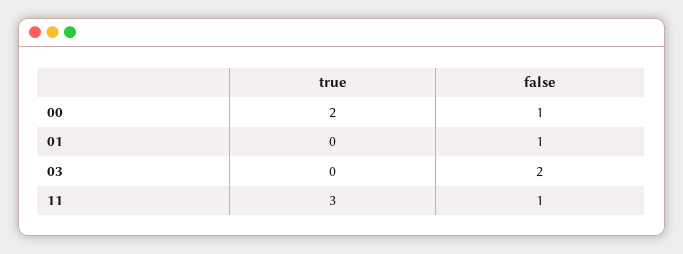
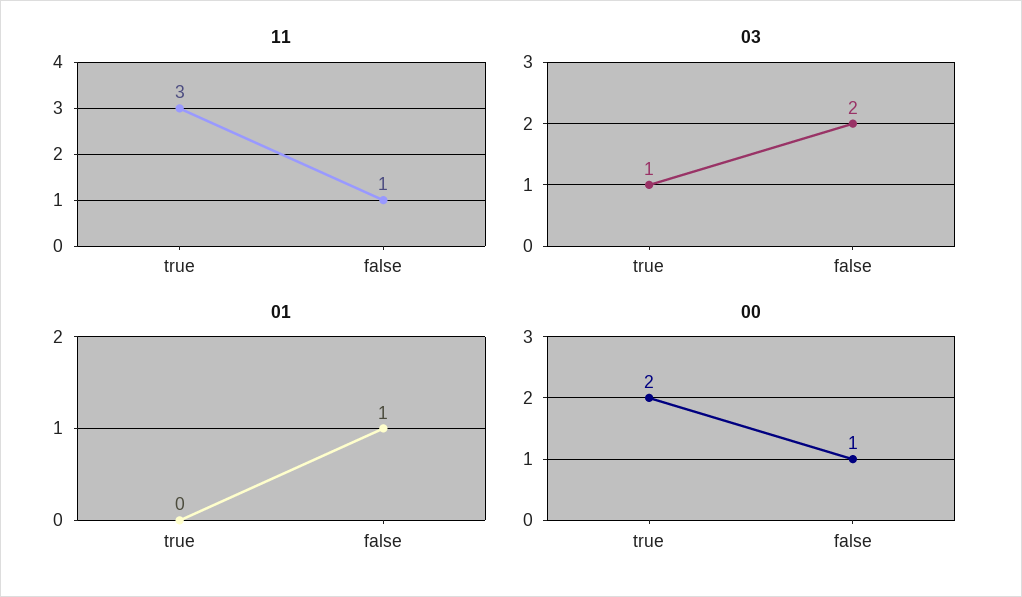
  {
    "00": {
      "true": 2,
      "false": 1
    },
    "01": {
      "true": 0,
      "false": 1
    },
    "03": {
-     "true": 0,
+     "true": 1,
      "false": 2
    },
    "11": {
      "true": 3,
      "false": 1
    }
  }

